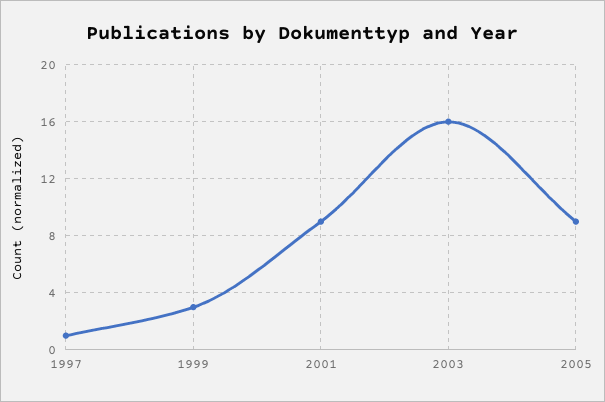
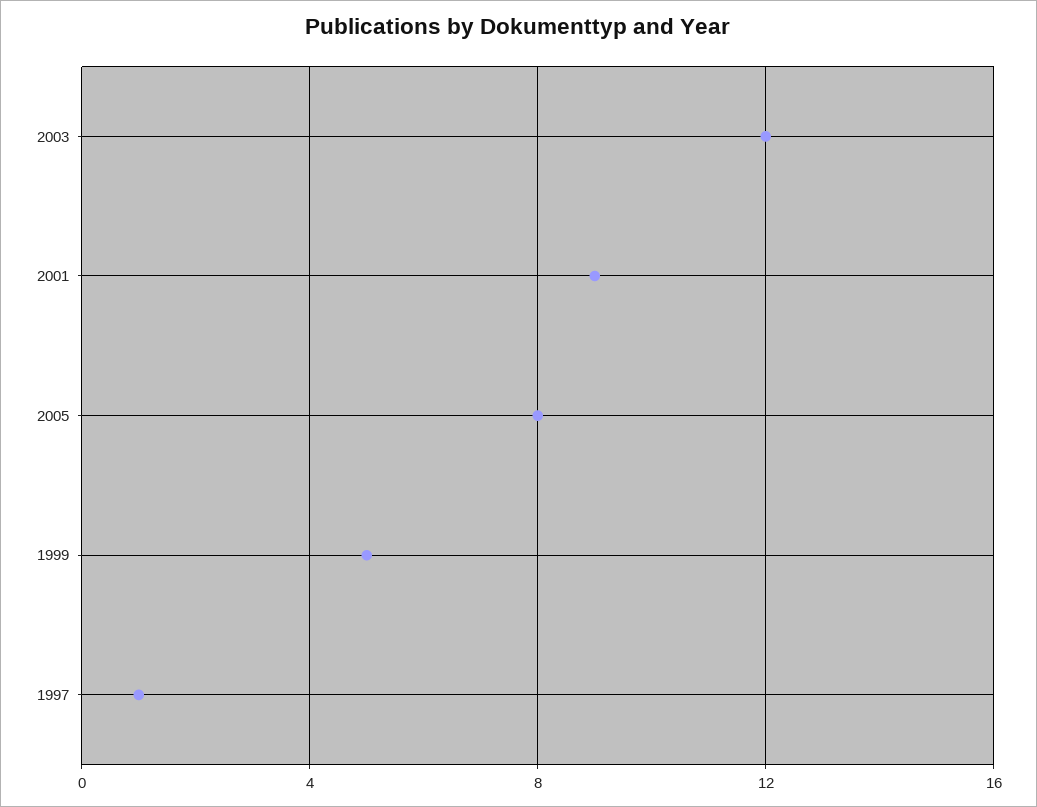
  {
    "1997": 1,
-   "1999": 3,
+   "1999": 5,
    "2001": 9,
-   "2003": 16,
+   "2003": 12,
-   "2005": 9
+   "2005": 8
  }

